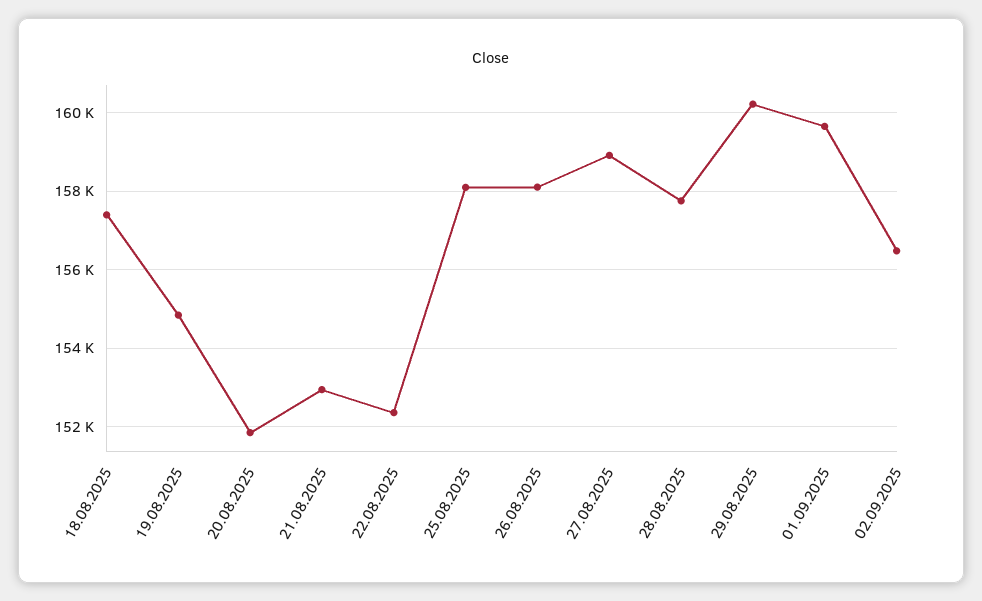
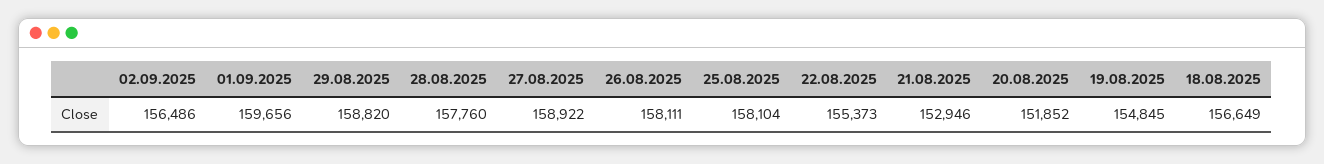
  {
-   "18.08.2025": 157400,
+   "18.08.2025": 156649,
    "19.08.2025": 154845,
    "20.08.2025": 151852,
    "21.08.2025": 152946,
-   "22.08.2025": 152400,
+   "22.08.2025": 155373,
    "25.08.2025": 158104,
    "26.08.2025": 158111,
    "27.08.2025": 158922,
    "28.08.2025": 157760,
-   "29.08.2025": 160200,
+   "29.08.2025": 158820,
    "01.09.2025": 159656,
    "02.09.2025": 156486
  }

